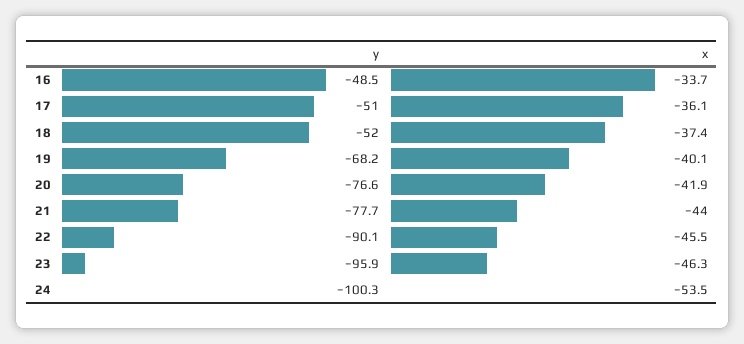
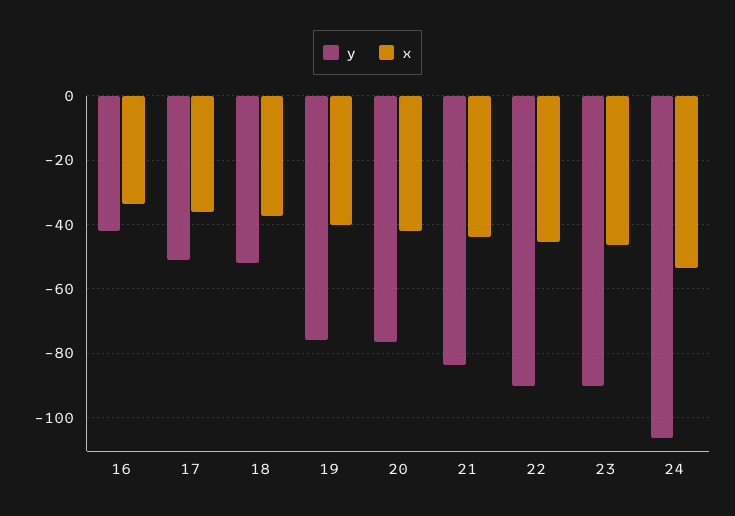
  {
    "y": {
-     "16": -48.5,
+     "16": -42,
      "17": -51,
      "18": -52,
-     "19": -68.2,
+     "19": -76,
      "20": -76.6,
-     "21": -77.7,
+     "21": -84,
      "22": -90.1,
-     "23": -95.9,
+     "23": -90,
-     "24": -100.3
+     "24": -106
    },
    "x": {
      "16": -33.7,
      "17": -36.1,
      "18": -37.4,
      "19": -40.1,
      "20": -41.9,
      "21": -44,
      "22": -45.5,
      "23": -46.3,
      "24": -53.5
    }
  }

